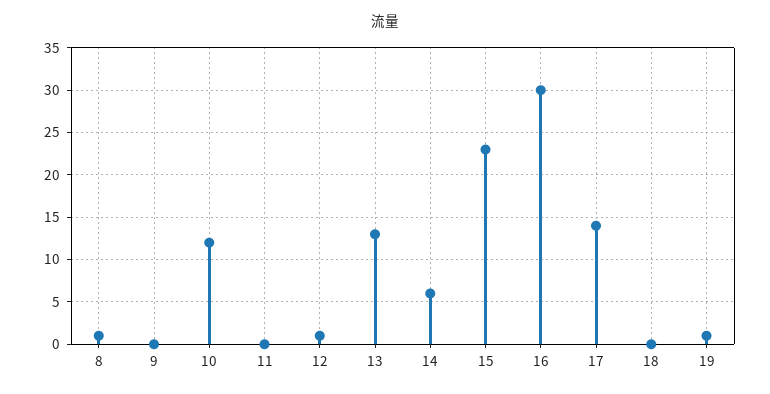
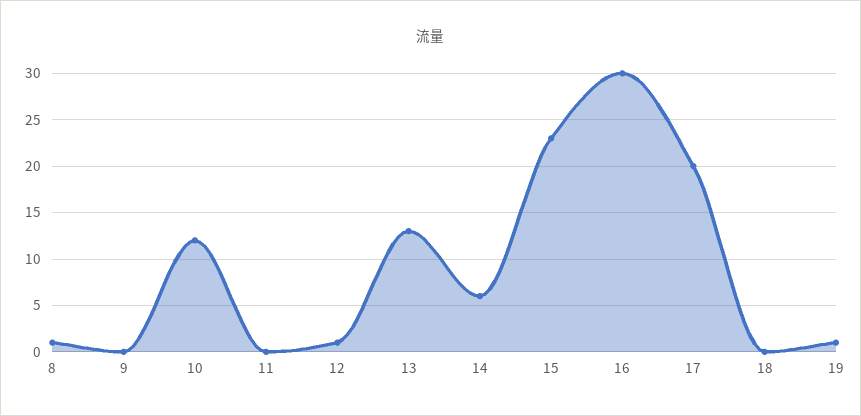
  {
    "8": 1,
    "9": 0,
    "10": 12,
    "11": 0,
    "12": 1,
    "13": 13,
    "14": 6,
    "15": 23,
    "16": 30,
-   "17": 14,
+   "17": 20,
    "18": 0,
    "19": 1
  }

